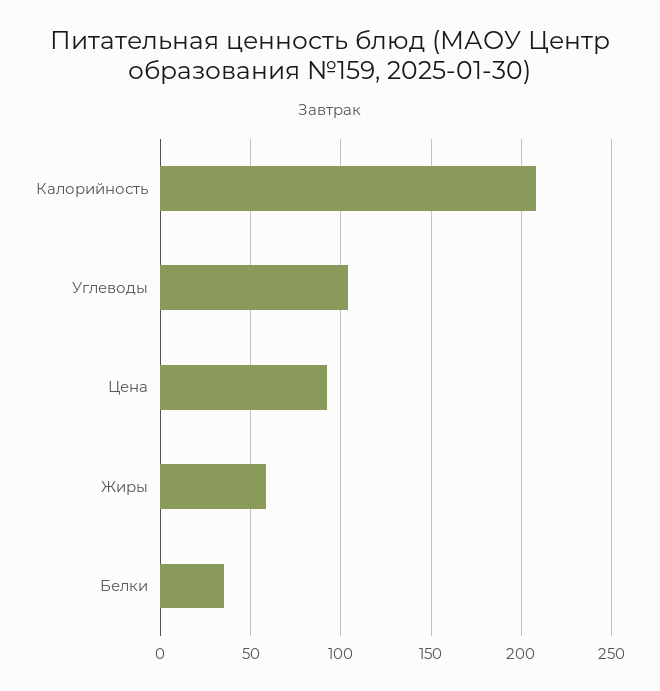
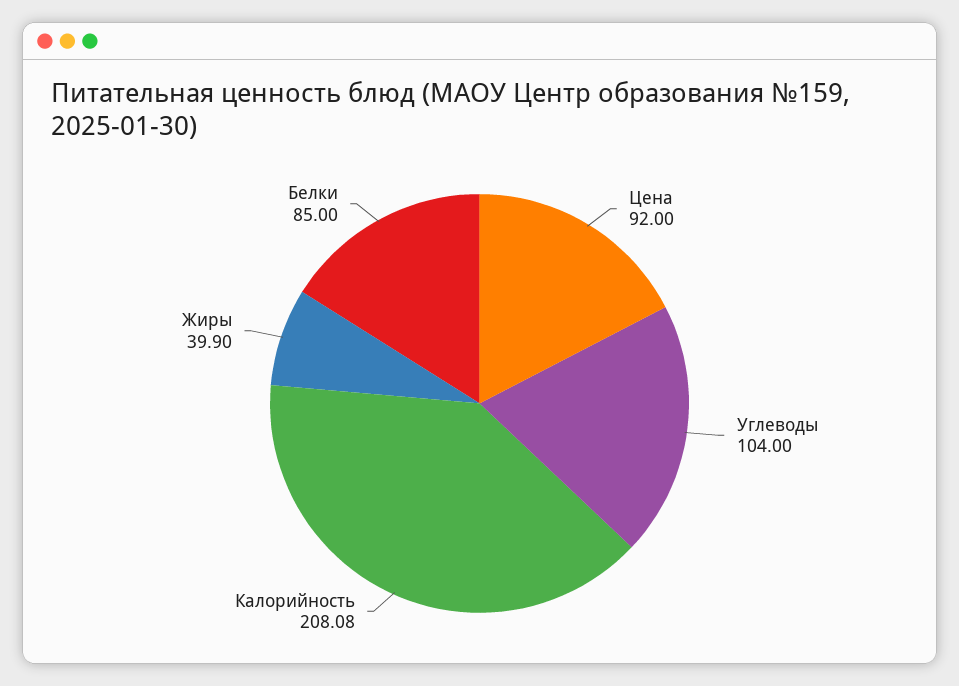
  {
    "Калорийность": 208.08,
    "Углеводы": 104,
    "Цена": 92,
-   "Жиры": 60,
+   "Жиры": 39.9,
-   "Белки": 35
+   "Белки": 85
  }

